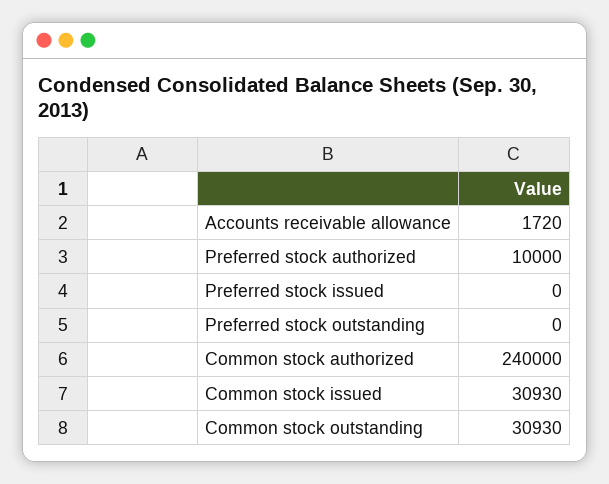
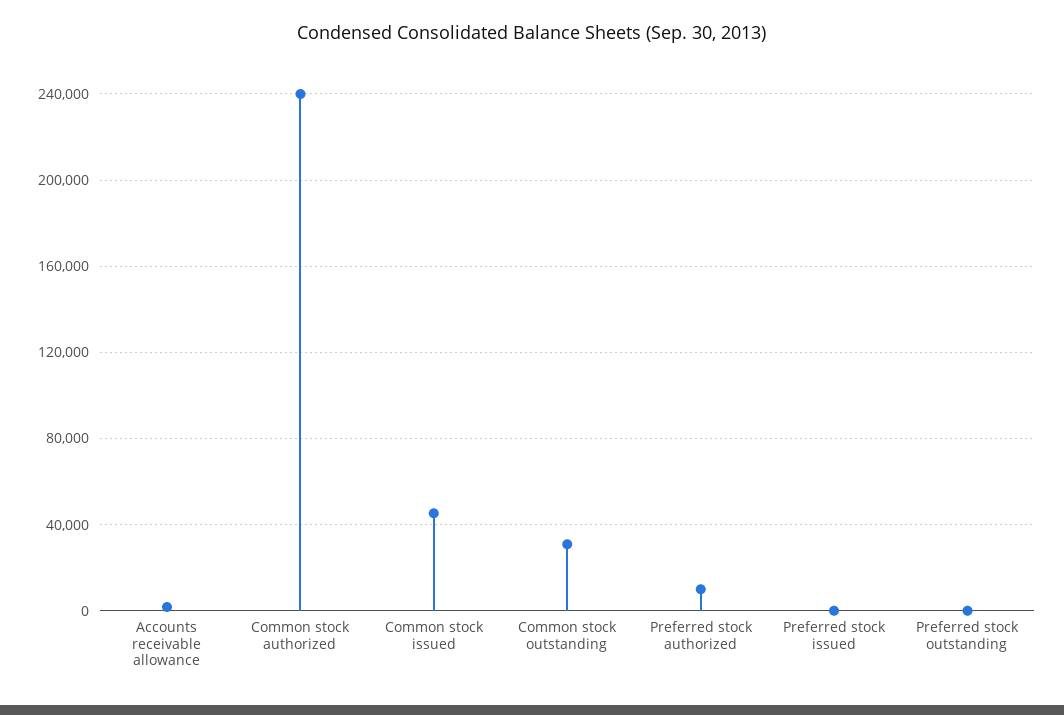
  {
    "Accounts receivable allowance": 1720,
    "Preferred stock authorized": 10000,
    "Preferred stock issued": 0,
    "Preferred stock outstanding": 0,
    "Common stock authorized": 240000,
-   "Common stock issued": 30930,
+   "Common stock issued": 45000,
    "Common stock outstanding": 30930
  }

